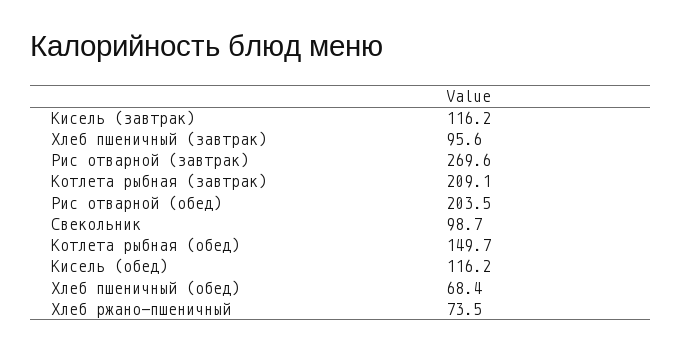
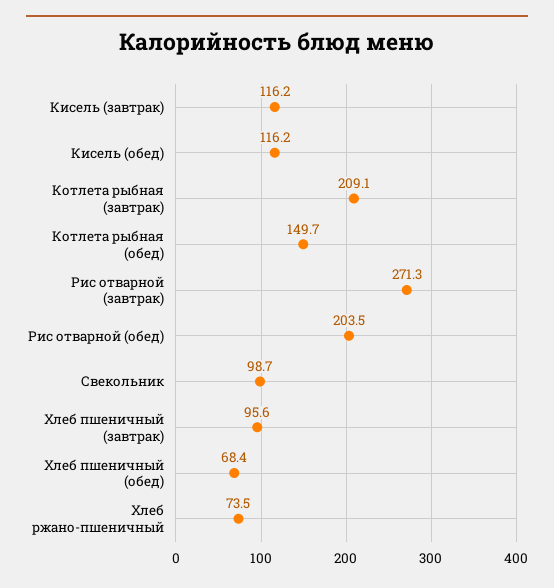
  {
    "Кисель (завтрак)": 116.2,
    "Хлеб пшеничный (завтрак)": 95.6,
-   "Рис отварной (завтрак)": 269.6,
+   "Рис отварной (завтрак)": 271.3,
    "Котлета рыбная (завтрак)": 209.1,
    "Рис отварной (обед)": 203.5,
    "Свекольник": 98.7,
    "Котлета рыбная (обед)": 149.7,
    "Кисель (обед)": 116.2,
    "Хлеб пшеничный (обед)": 68.4,
    "Хлеб ржано-пшеничный": 73.5
  }

